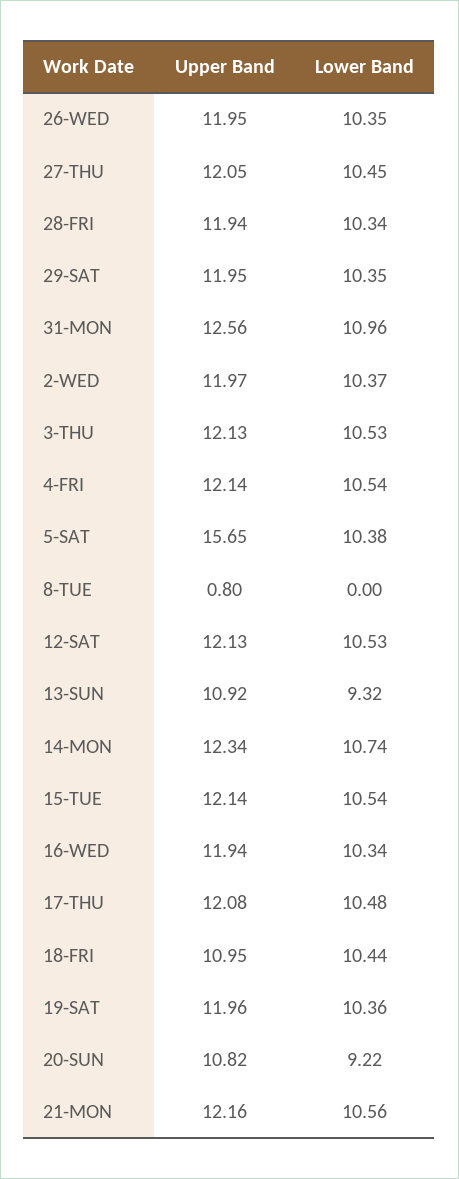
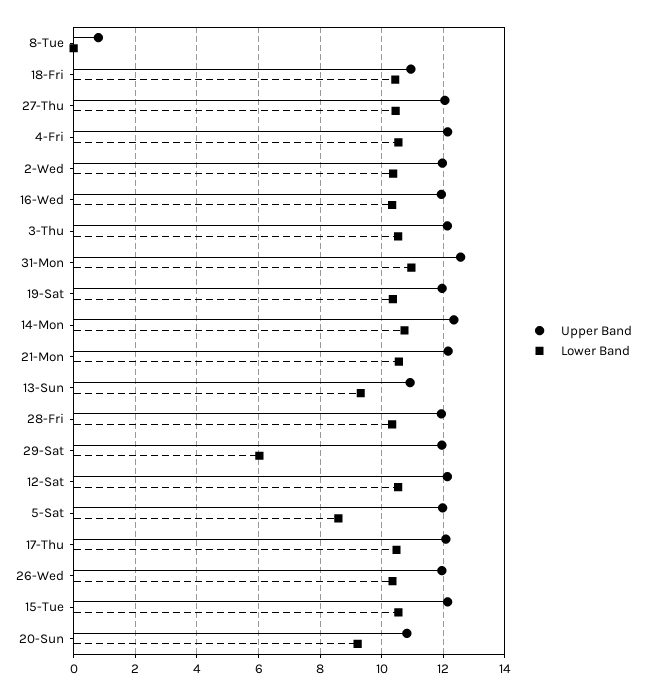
  {
    "Upper Band": {
      "26-WED": 11.95,
      "27-THU": 12.05,
      "28-FRI": 11.94,
      "29-SAT": 11.95,
      "31-MON": 12.56,
      "2-WED": 11.97,
      "3-THU": 12.13,
      "4-FRI": 12.14,
-     "5-SAT": 15.65,
+     "5-SAT": 12,
      "8-TUE": 0.8,
      "12-SAT": 12.13,
      "13-SUN": 10.92,
      "14-MON": 12.34,
      "15-TUE": 12.14,
      "16-WED": 11.94,
      "17-THU": 12.08,
      "18-FRI": 10.95,
      "19-SAT": 11.96,
      "20-SUN": 10.82,
      "21-MON": 12.16
    },
    "Lower Band": {
      "26-WED": 10.35,
      "27-THU": 10.45,
      "28-FRI": 10.34,
-     "29-SAT": 10.35,
+     "29-SAT": 6,
      "31-MON": 10.96,
      "2-WED": 10.37,
      "3-THU": 10.53,
      "4-FRI": 10.54,
-     "5-SAT": 10.38,
+     "5-SAT": 8.6,
      "8-TUE": 0,
      "12-SAT": 10.53,
      "13-SUN": 9.32,
      "14-MON": 10.74,
      "15-TUE": 10.54,
      "16-WED": 10.34,
      "17-THU": 10.48,
      "18-FRI": 10.44,
      "19-SAT": 10.36,
      "20-SUN": 9.22,
      "21-MON": 10.56
    }
  }

